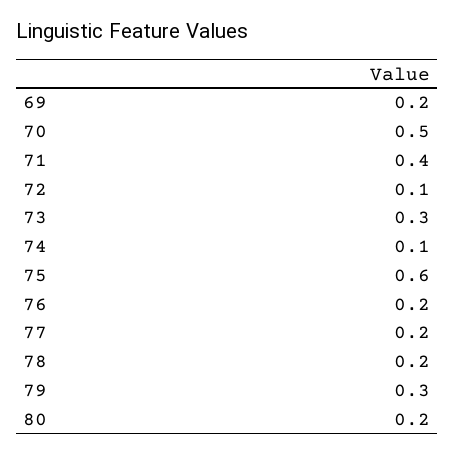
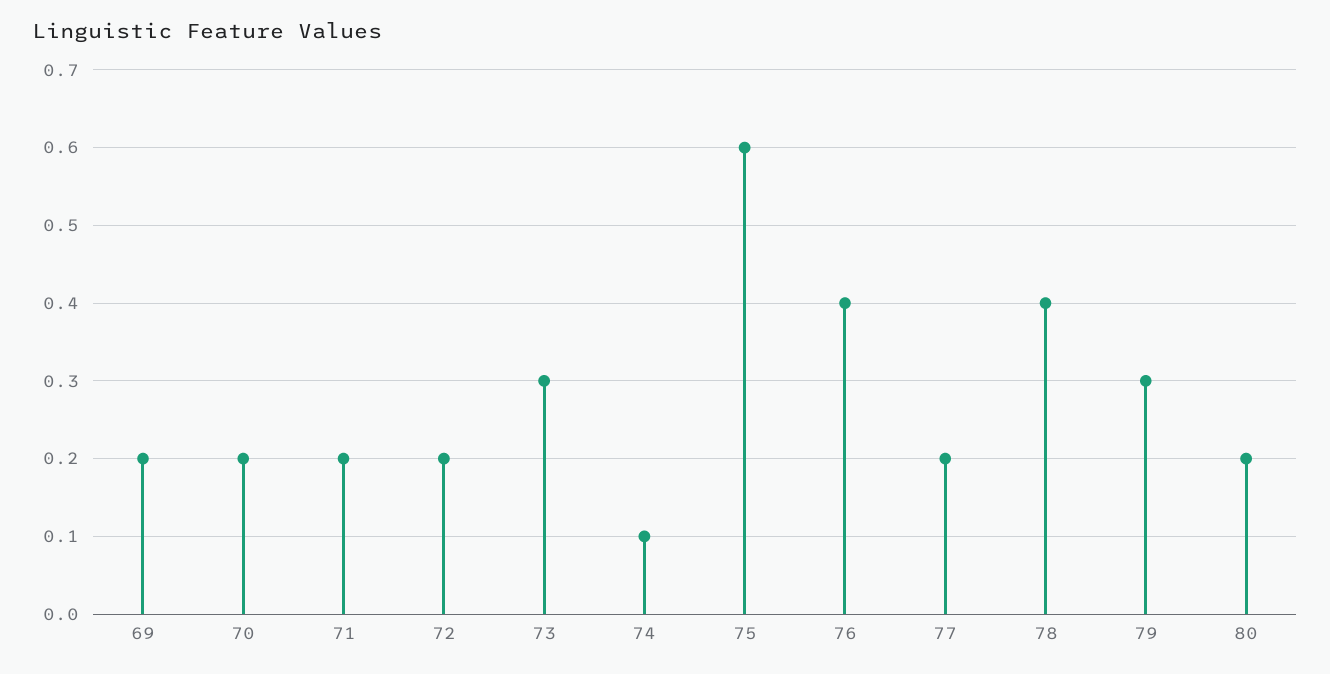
  {
    "69": 0.2,
-   "70": 0.5,
+   "70": 0.2,
-   "71": 0.4,
+   "71": 0.2,
-   "72": 0.1,
+   "72": 0.2,
    "73": 0.3,
    "74": 0.1,
    "75": 0.6,
-   "76": 0.2,
+   "76": 0.4,
    "77": 0.2,
-   "78": 0.2,
+   "78": 0.4,
    "79": 0.3,
    "80": 0.2
  }

